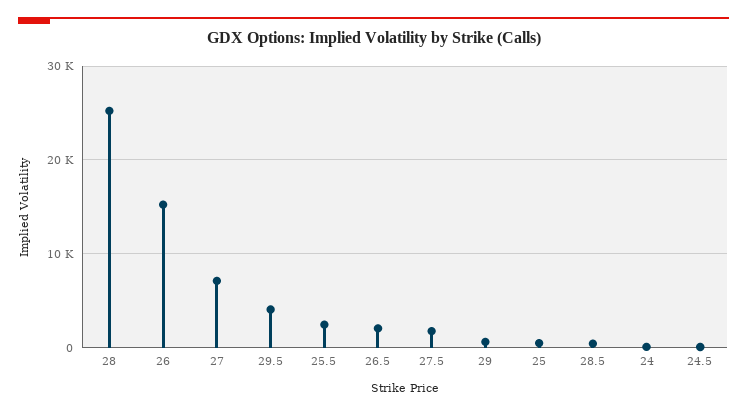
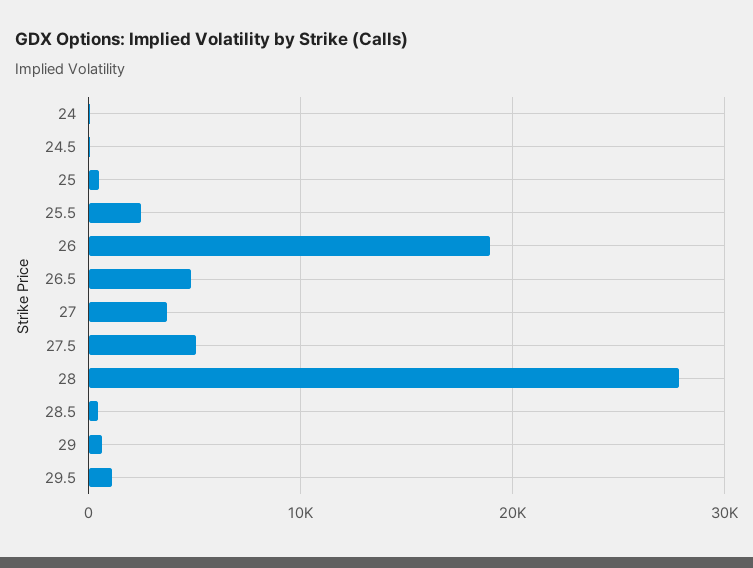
  {
-   "28": 25000,
+   "28": 28000,
-   "26": 15000,
+   "26": 19000,
-   "27": 7000,
+   "27": 4000,
-   "29.5": 4000,
+   "29.5": 1000,
    "25.5": 2000,
-   "26.5": 2000,
+   "26.5": 5000,
-   "27.5": 2000,
+   "27.5": 5000,
    "29": 1000,
    "25": 0,
    "28.5": 0,
    "24": 0,
    "24.5": 0
  }

